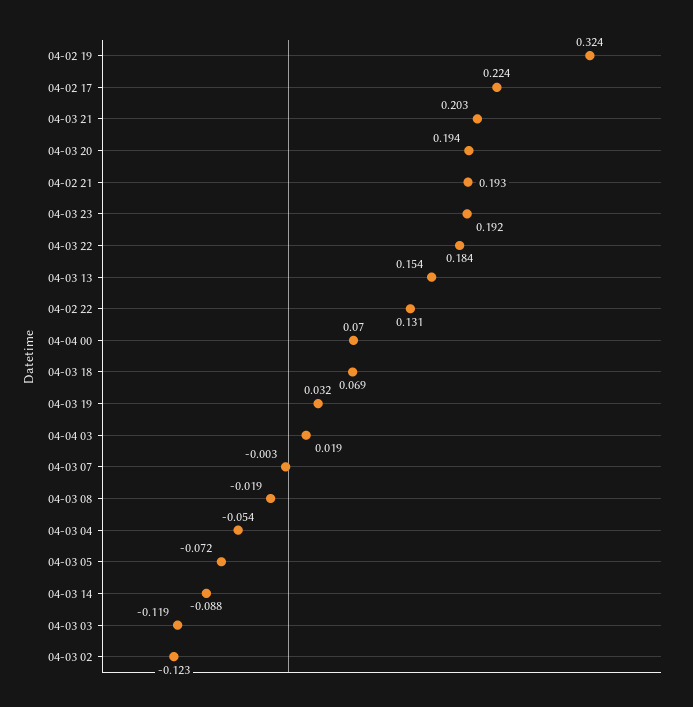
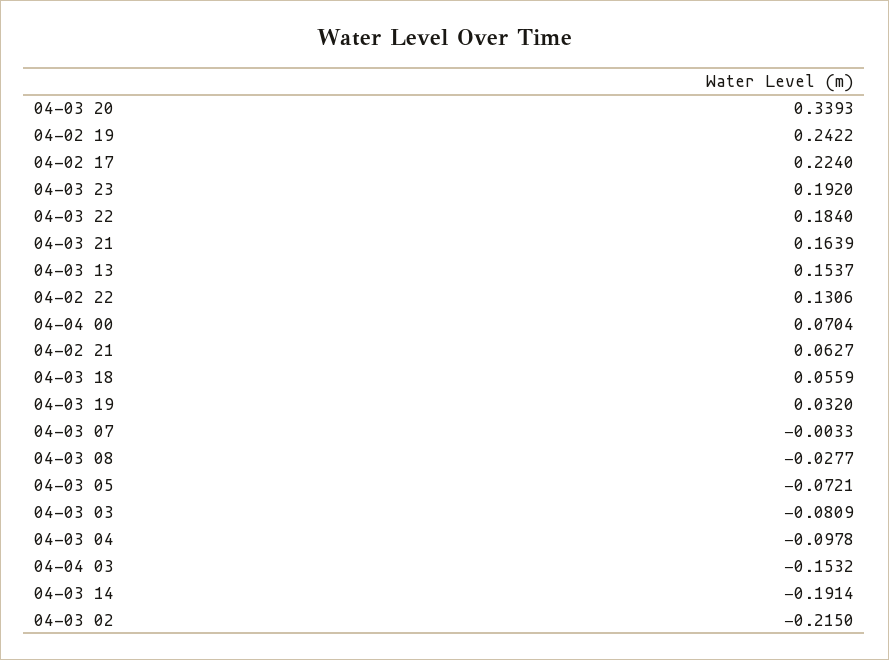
  {
-   "04-02 19": 0.324,
+   "04-02 19": 0.2422,
    "04-02 17": 0.224,
-   "04-03 21": 0.203,
+   "04-03 21": 0.1639,
-   "04-03 20": 0.194,
+   "04-03 20": 0.3393,
-   "04-02 21": 0.193,
+   "04-02 21": 0.0627,
    "04-03 23": 0.192,
    "04-03 22": 0.184,
    "04-03 13": 0.1537,
    "04-02 22": 0.1306,
    "04-04 00": 0.0704,
-   "04-03 18": 0.069,
+   "04-03 18": 0.0559,
    "04-03 19": 0.032,
-   "04-04 03": 0.019,
+   "04-04 03": -0.1532,
    "04-03 07": -0.0033,
-   "04-03 08": -0.019,
+   "04-03 08": -0.0277,
-   "04-03 04": -0.054,
+   "04-03 04": -0.0978,
    "04-03 05": -0.0721,
-   "04-03 14": -0.088,
+   "04-03 14": -0.1914,
-   "04-03 03": -0.119,
+   "04-03 03": -0.0809,
-   "04-03 02": -0.123
+   "04-03 02": -0.215
  }

